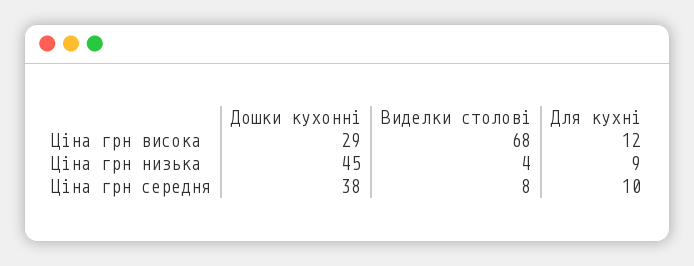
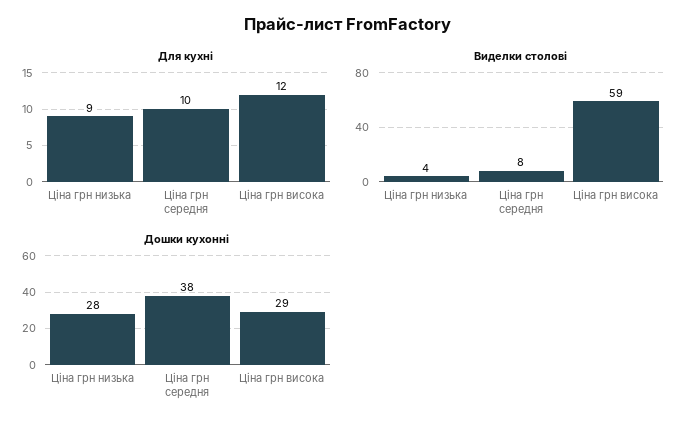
  {
    "Дошки кухонні": {
      "Ціна грн висока": 29,
-     "Ціна грн низька": 45,
+     "Ціна грн низька": 28,
      "Ціна грн середня": 38
    },
    "Виделки столові": {
-     "Ціна грн висока": 68,
+     "Ціна грн висока": 59,
      "Ціна грн низька": 4,
      "Ціна грн середня": 8
    },
    "Для кухні": {
      "Ціна грн висока": 12,
      "Ціна грн низька": 9,
      "Ціна грн середня": 10
    }
  }

